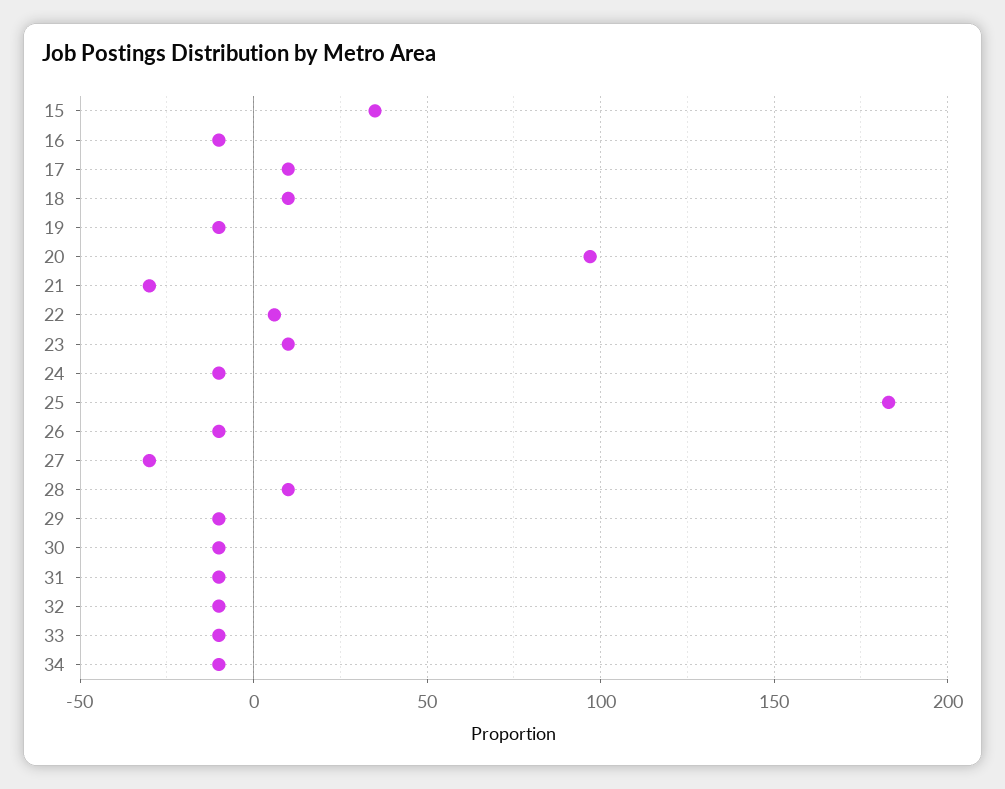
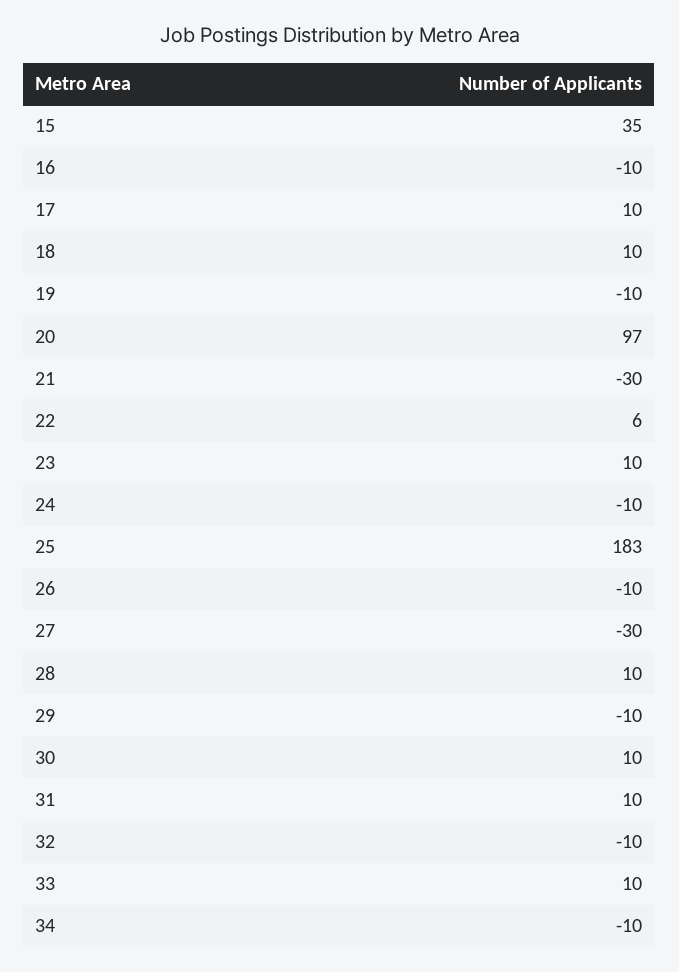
  {
    "15": 35,
    "16": -10,
    "17": 10,
    "18": 10,
    "19": -10,
    "20": 97,
    "21": -30,
    "22": 6,
    "23": 10,
    "24": -10,
    "25": 183,
    "26": -10,
    "27": -30,
    "28": 10,
    "29": -10,
-   "30": -10,
+   "30": 10,
-   "31": -10,
+   "31": 10,
    "32": -10,
-   "33": -10,
+   "33": 10,
    "34": -10
  }

